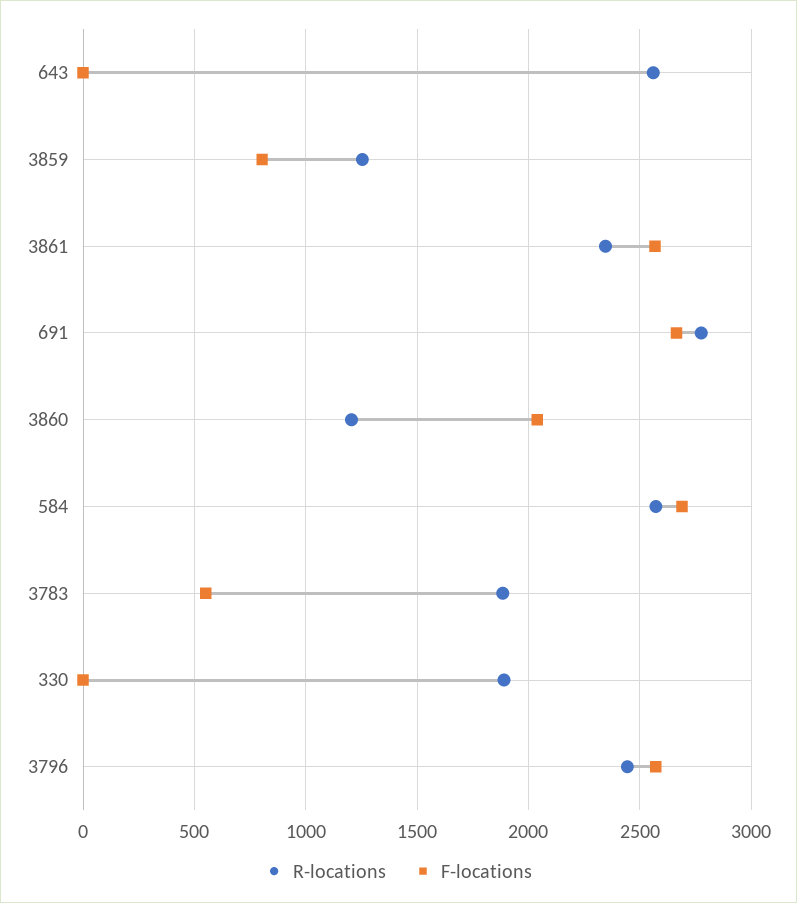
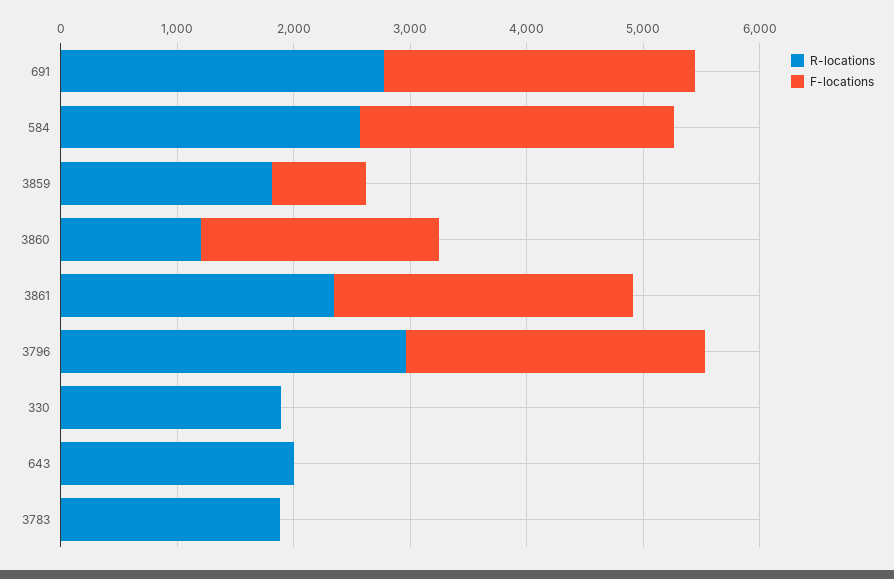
  {
    "R-locations": {
-     "643": 2550,
+     "643": 2000,
-     "3859": 1250,
+     "3859": 1800,
      "3861": 2350,
      "691": 2800,
      "3860": 1200,
      "584": 2550,
      "3783": 1900,
      "330": 1900,
-     "3796": 2450
+     "3796": 3000
    },
    "F-locations": {
      "643": 0,
      "3859": 800,
      "3861": 2550,
      "691": 2650,
      "3860": 2050,
      "584": 2700,
-     "3783": 550,
+     "3783": 0,
      "330": 0,
      "3796": 2550
    }
  }

